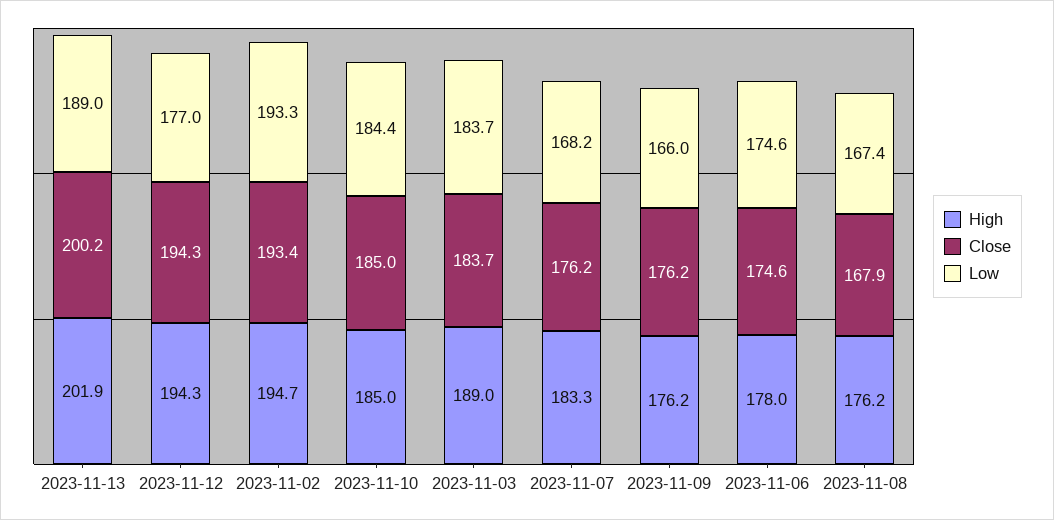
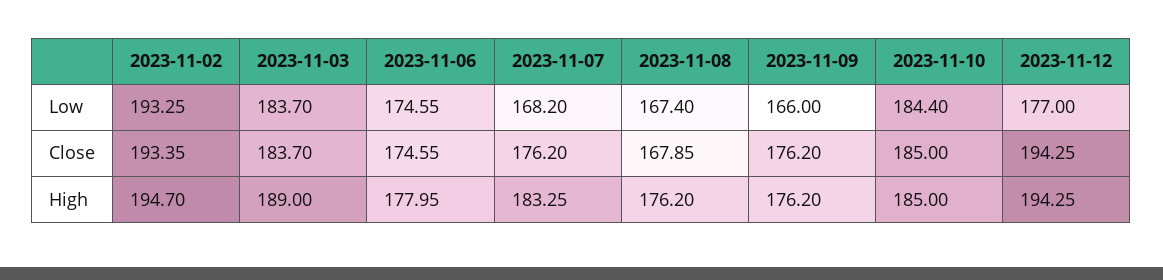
  {
    "High": {
-     "2023-11-13": 201.9,
      "2023-11-12": 194.25,
      "2023-11-02": 194.7,
      "2023-11-10": 185,
      "2023-11-03": 189,
      "2023-11-07": 183.25,
      "2023-11-09": 176.2,
      "2023-11-06": 177.95,
      "2023-11-08": 176.2
    },
    "Close": {
-     "2023-11-13": 200.2,
      "2023-11-12": 194.25,
      "2023-11-02": 193.35,
      "2023-11-10": 185,
      "2023-11-03": 183.7,
      "2023-11-07": 176.2,
      "2023-11-09": 176.2,
      "2023-11-06": 174.55,
      "2023-11-08": 167.85
    },
    "Low": {
-     "2023-11-13": 189,
      "2023-11-12": 177,
      "2023-11-02": 193.25,
      "2023-11-10": 184.4,
      "2023-11-03": 183.7,
      "2023-11-07": 168.2,
      "2023-11-09": 166,
      "2023-11-06": 174.55,
      "2023-11-08": 167.4
    }
  }

